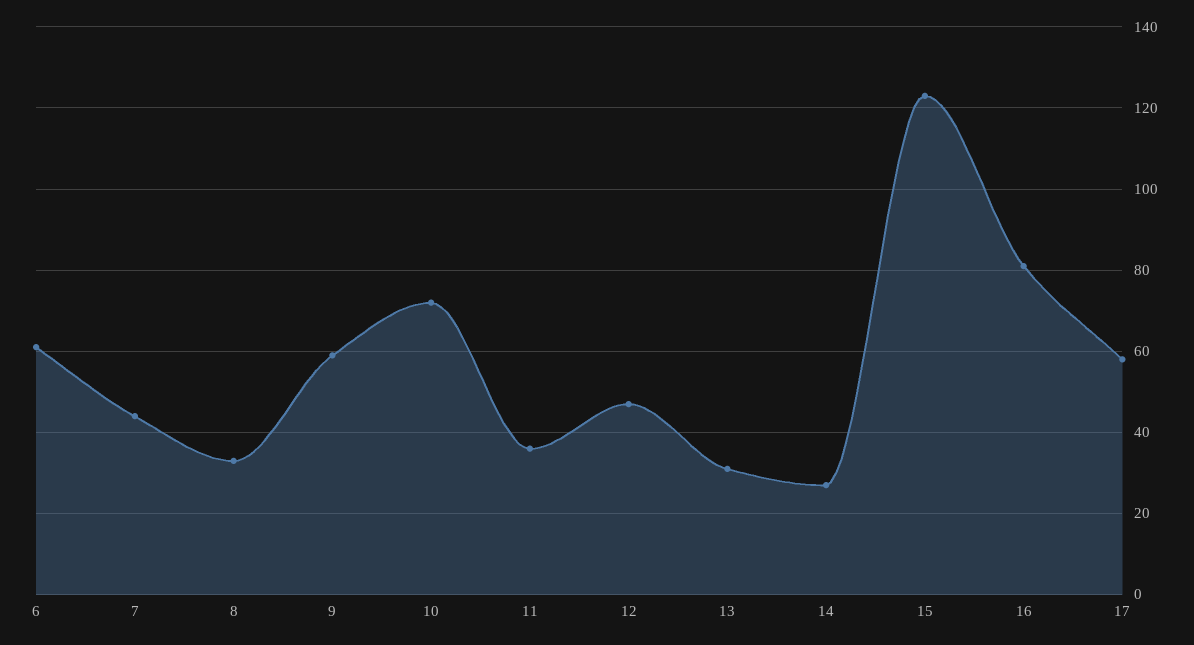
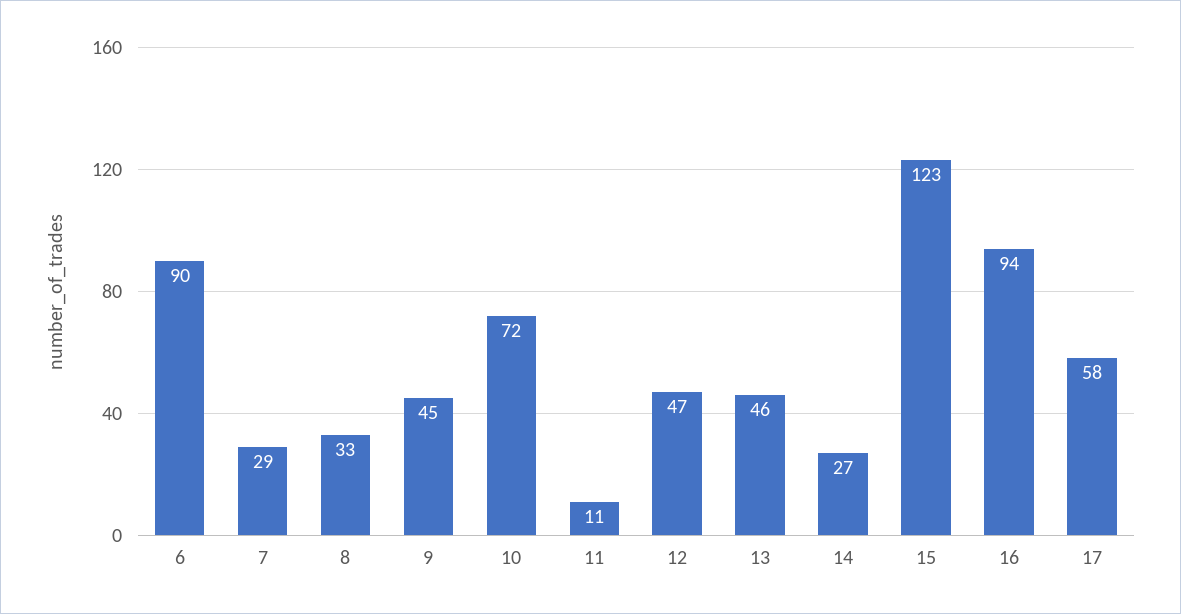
  {
-   "6": 60,
+   "6": 90,
-   "7": 45,
+   "7": 29,
    "8": 33,
-   "9": 60,
+   "9": 45,
    "10": 72,
-   "11": 35,
+   "11": 11,
    "12": 47,
-   "13": 30,
+   "13": 46,
    "14": 27,
    "15": 123,
-   "16": 80,
+   "16": 94,
    "17": 58
  }

